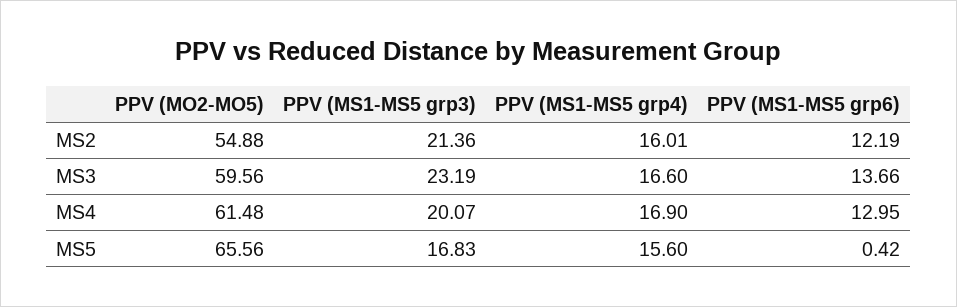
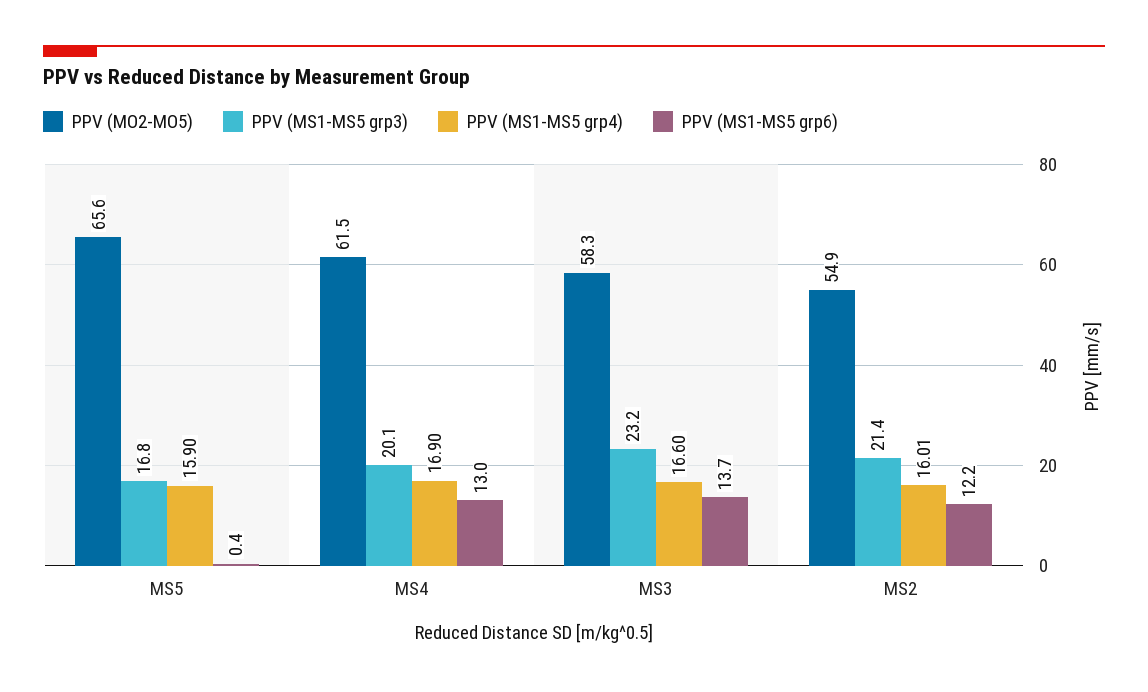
  {
    "PPV (MO2-MO5)": {
      "MS2": 54.88,
-     "MS3": 59.56,
+     "MS3": 58.3,
      "MS4": 61.48,
      "MS5": 65.56
    },
    "PPV (MS1-MS5 grp3)": {
      "MS2": 21.36,
      "MS3": 23.19,
      "MS4": 20.07,
      "MS5": 16.83
    },
    "PPV (MS1-MS5 grp4)": {
      "MS2": 16.01,
      "MS3": 16.6,
      "MS4": 16.9,
-     "MS5": 15.6
+     "MS5": 15.9
    },
    "PPV (MS1-MS5 grp6)": {
      "MS2": 12.19,
      "MS3": 13.66,
      "MS4": 12.95,
      "MS5": 0.42
    }
  }

